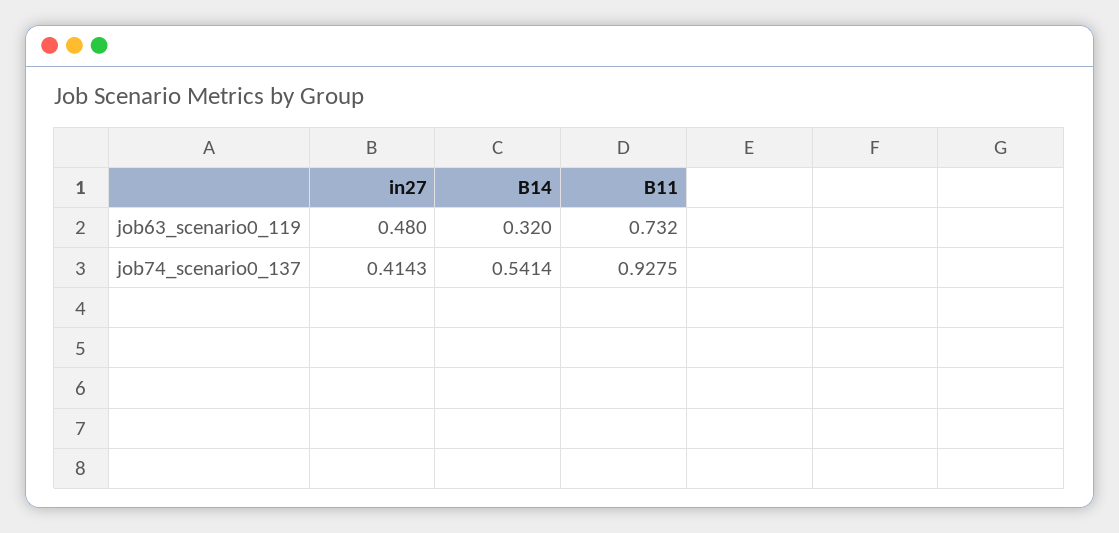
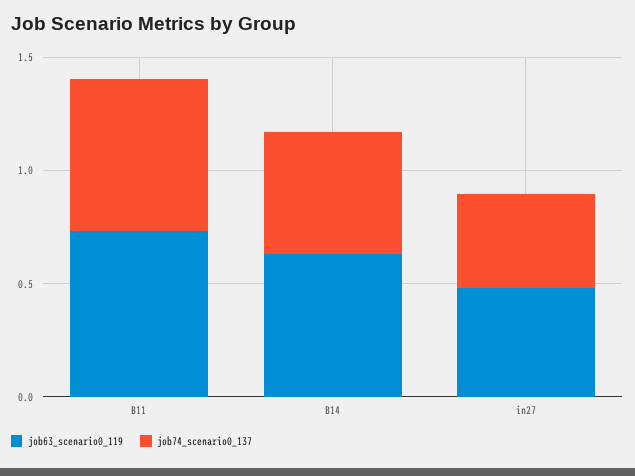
  {
    "job63_scenario0_119": {
      "in27": 0.48,
-     "B14": 0.32,
+     "B14": 0.6,
      "B11": 0.732
    },
    "job74_scenario0_137": {
      "in27": 0.4143,
      "B14": 0.5414,
-     "B11": 0.9275
+     "B11": 0.7
    }
  }

